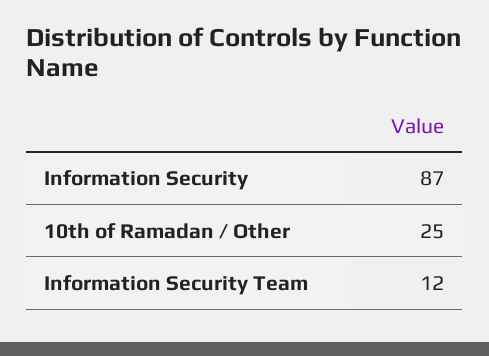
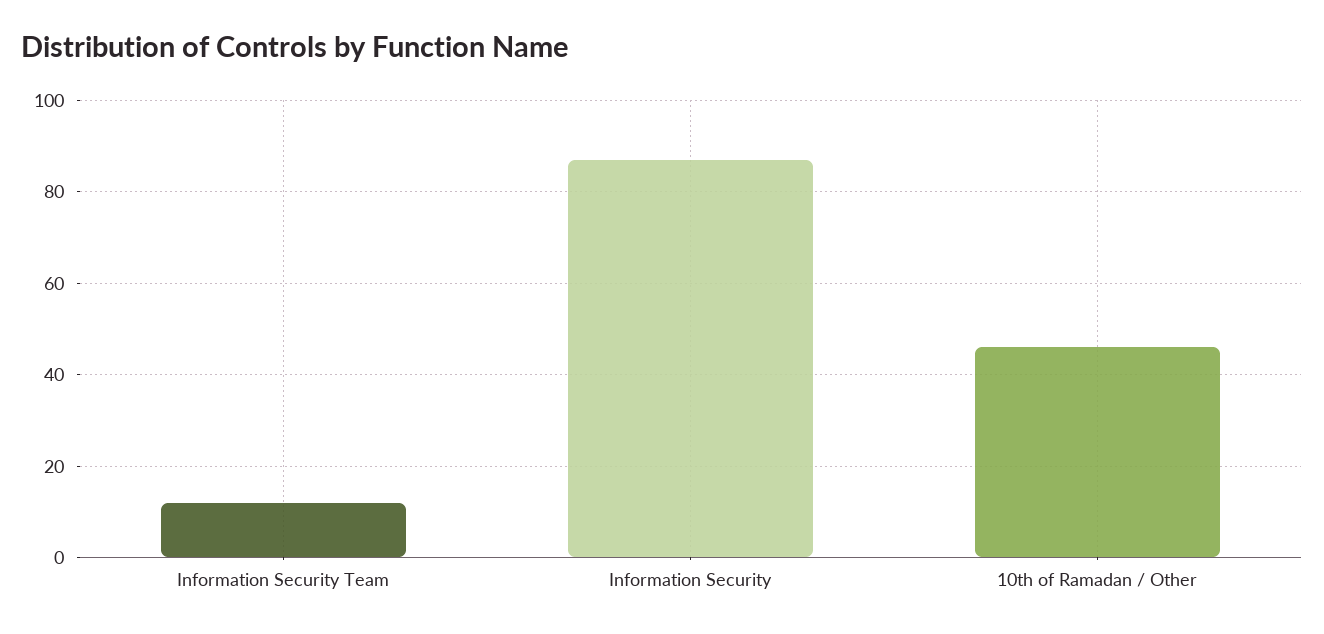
  {
    "Information Security": 87,
-   "10th of Ramadan / Other": 25,
+   "10th of Ramadan / Other": 45,
    "Information Security Team": 12
  }

